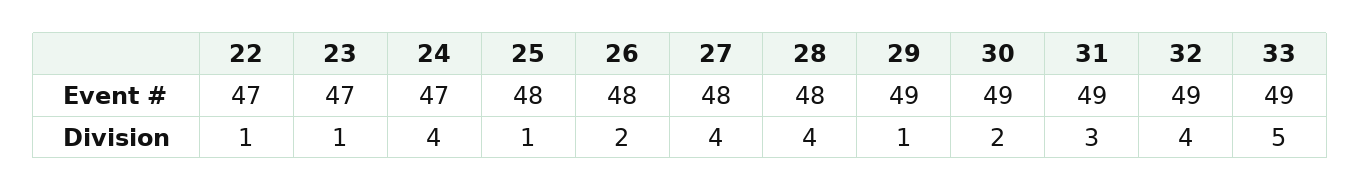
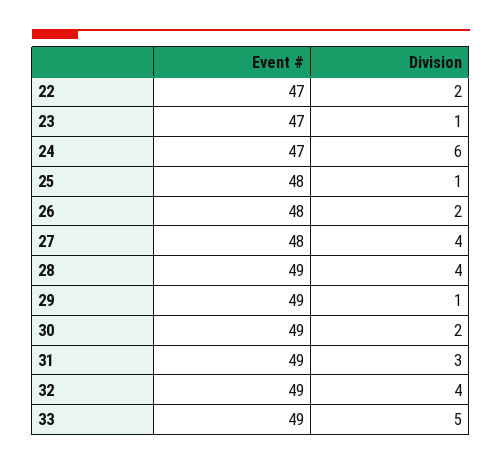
  {
    "22": {
      "Event #": 47,
-     "Division": 1
+     "Division": 2
    },
    "23": {
      "Event #": 47,
      "Division": 1
    },
    "24": {
      "Event #": 47,
-     "Division": 4
+     "Division": 6
    },
    "25": {
      "Event #": 48,
      "Division": 1
    },
    "26": {
      "Event #": 48,
      "Division": 2
    },
    "27": {
      "Event #": 48,
      "Division": 4
    },
    "28": {
-     "Event #": 48,
+     "Event #": 49,
      "Division": 4
    },
    "29": {
      "Event #": 49,
      "Division": 1
    },
    "30": {
      "Event #": 49,
      "Division": 2
    },
    "31": {
      "Event #": 49,
      "Division": 3
    },
    "32": {
      "Event #": 49,
      "Division": 4
    },
    "33": {
      "Event #": 49,
      "Division": 5
    }
  }

